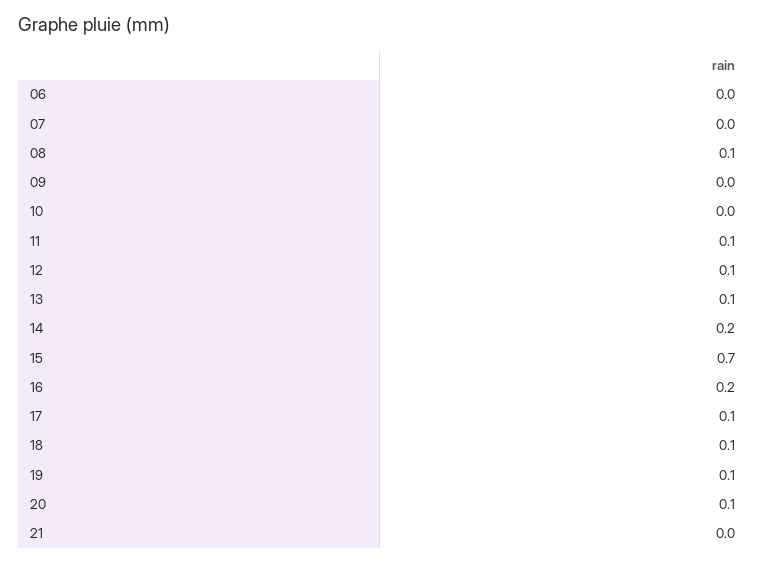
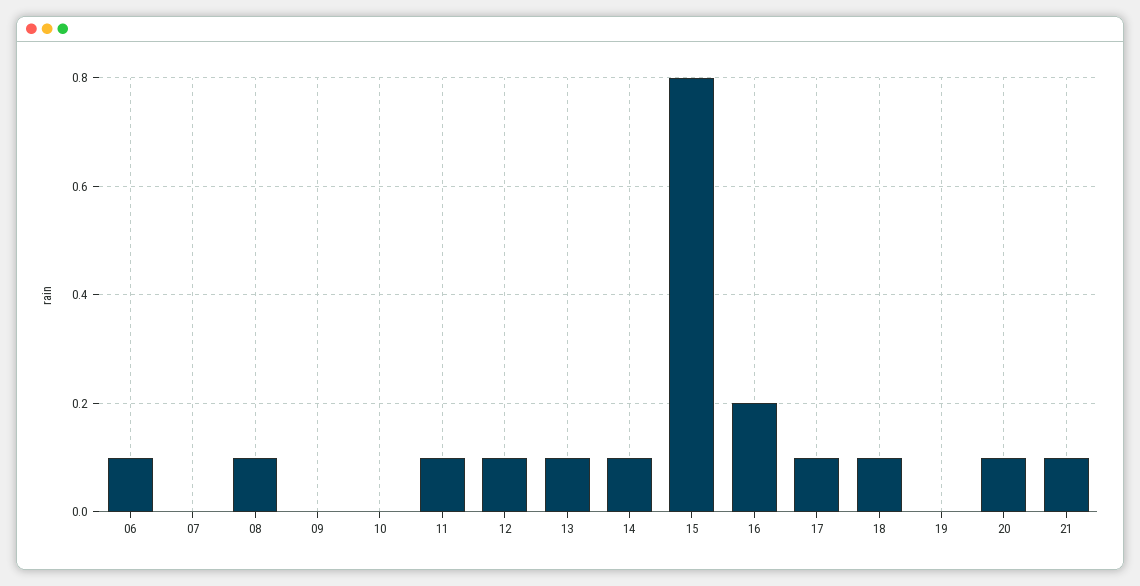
  {
-   "06": 0,
+   "06": 0.1,
    "07": 0,
    "08": 0.1,
    "09": 0,
    "10": 0,
    "11": 0.1,
    "12": 0.1,
    "13": 0.1,
-   "14": 0.2,
+   "14": 0.1,
-   "15": 0.7,
+   "15": 0.8,
    "16": 0.2,
    "17": 0.1,
    "18": 0.1,
-   "19": 0.1,
+   "19": 0,
    "20": 0.1,
-   "21": 0
+   "21": 0.1
  }

